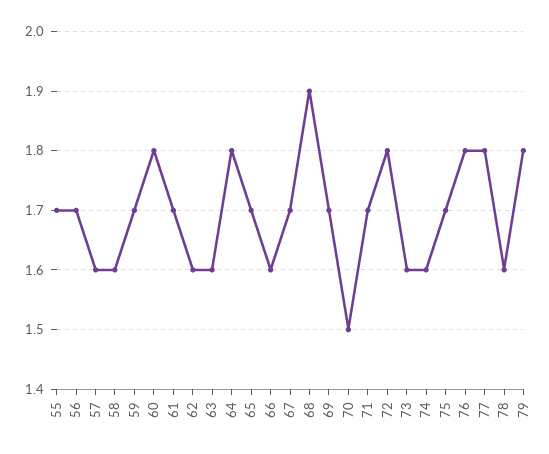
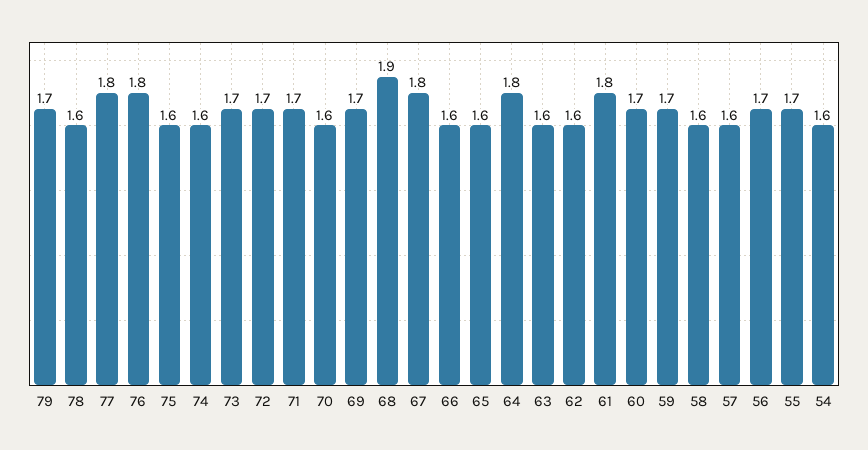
  {
    "55": 1.7,
    "56": 1.7,
    "57": 1.6,
    "58": 1.6,
    "59": 1.7,
-   "60": 1.8,
+   "60": 1.7,
-   "61": 1.7,
+   "61": 1.8,
    "62": 1.6,
    "63": 1.6,
    "64": 1.8,
-   "65": 1.7,
+   "65": 1.6,
    "66": 1.6,
-   "67": 1.7,
+   "67": 1.8,
    "68": 1.9,
    "69": 1.7,
-   "70": 1.5,
+   "70": 1.6,
    "71": 1.7,
-   "72": 1.8,
+   "72": 1.7,
-   "73": 1.6,
+   "73": 1.7,
    "74": 1.6,
-   "75": 1.7,
+   "75": 1.6,
    "76": 1.8,
    "77": 1.8,
    "78": 1.6,
-   "79": 1.8
+   "79": 1.7,
+   "54": 1.6
  }

